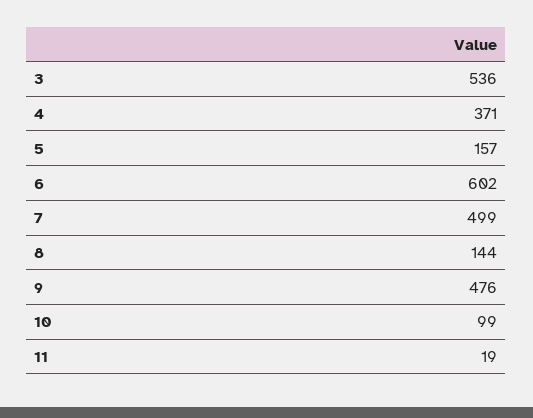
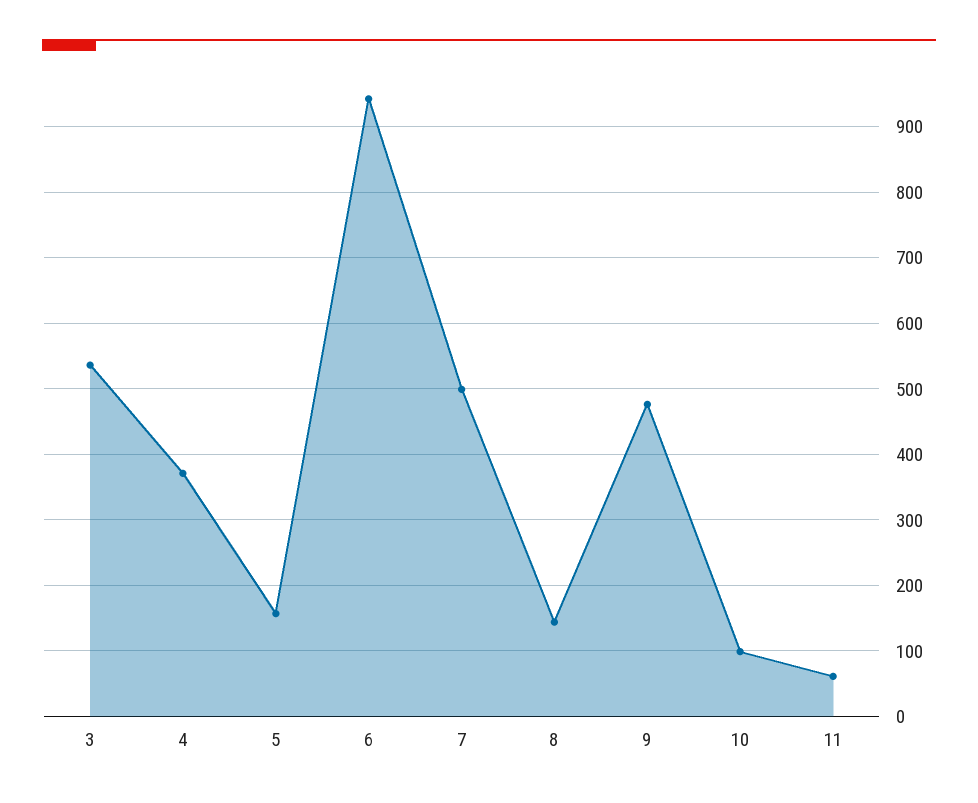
  {
    "3": 536,
    "4": 371,
    "5": 157,
-   "6": 602,
+   "6": 940,
    "7": 499,
    "8": 144,
    "9": 476,
    "10": 99,
-   "11": 19
+   "11": 60
  }

